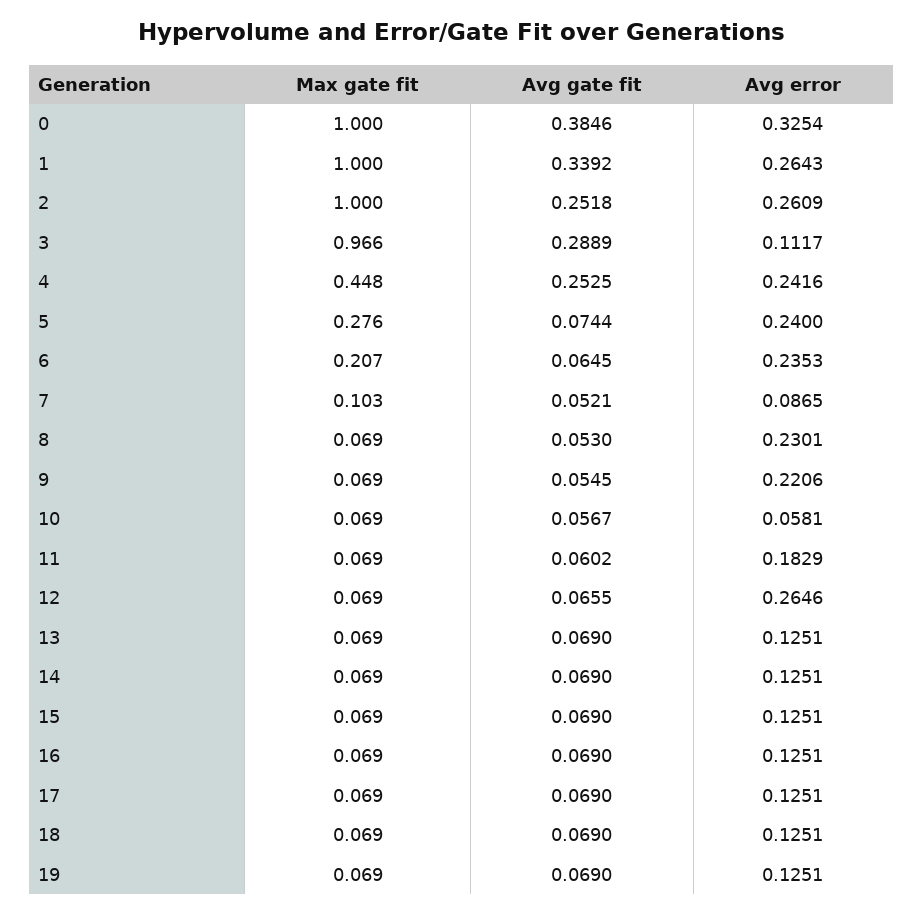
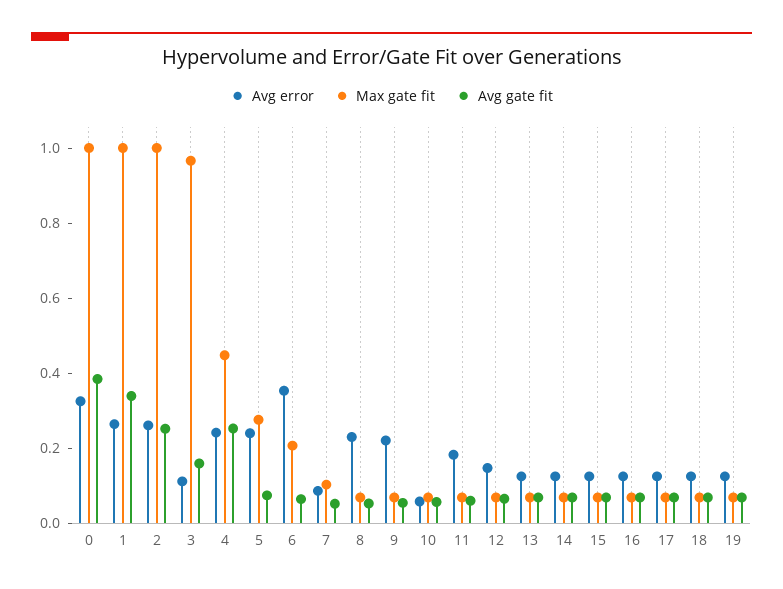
  {
    "Max gate fit": {
      "0": 1,
      "1": 1,
      "2": 1,
      "3": 0.966,
      "4": 0.448,
      "5": 0.276,
      "6": 0.207,
      "7": 0.103,
      "8": 0.069,
      "9": 0.069,
      "10": 0.069,
      "11": 0.069,
      "12": 0.069,
      "13": 0.069,
      "14": 0.069,
      "15": 0.069,
      "16": 0.069,
      "17": 0.069,
      "18": 0.069,
      "19": 0.069
    },
    "Avg gate fit": {
      "0": 0.3846,
      "1": 0.3392,
      "2": 0.2518,
-     "3": 0.2889,
+     "3": 0.15,
      "4": 0.2525,
      "5": 0.0744,
      "6": 0.0645,
      "7": 0.0521,
      "8": 0.053,
      "9": 0.0545,
      "10": 0.0567,
      "11": 0.0602,
      "12": 0.0655,
      "13": 0.069,
      "14": 0.069,
      "15": 0.069,
      "16": 0.069,
      "17": 0.069,
      "18": 0.069,
      "19": 0.069
    },
    "Avg error": {
      "0": 0.3254,
      "1": 0.2643,
      "2": 0.2609,
      "3": 0.1117,
      "4": 0.2416,
      "5": 0.24,
-     "6": 0.2353,
+     "6": 0.35,
      "7": 0.0865,
      "8": 0.2301,
      "9": 0.2206,
      "10": 0.0581,
      "11": 0.1829,
-     "12": 0.2646,
+     "12": 0.15,
      "13": 0.1251,
      "14": 0.1251,
      "15": 0.1251,
      "16": 0.1251,
      "17": 0.1251,
      "18": 0.1251,
      "19": 0.1251
    }
  }

